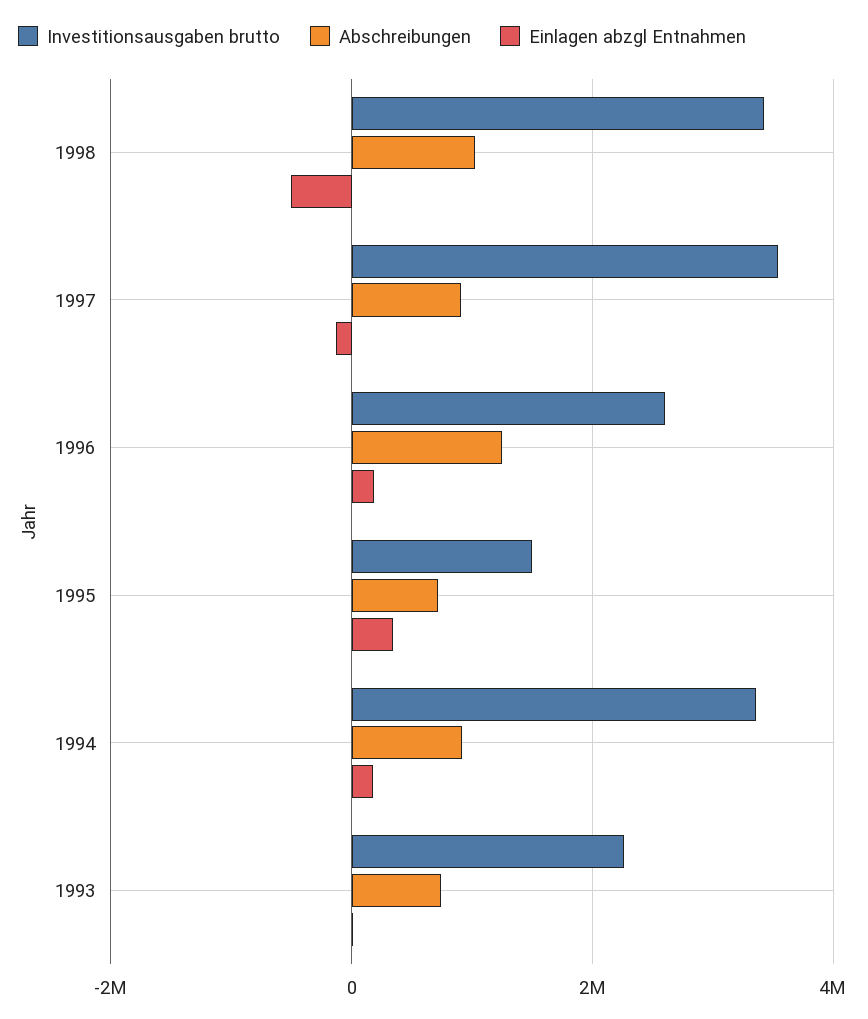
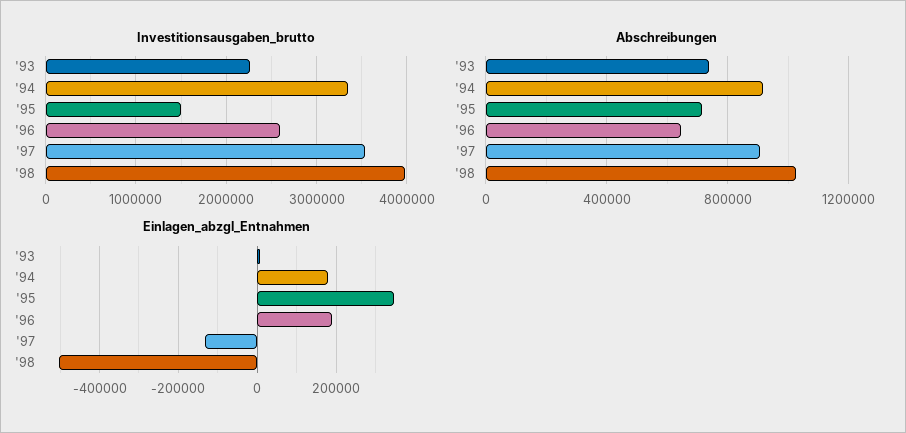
  {
    "Investitionsausgaben brutto": {
-     "1998": 3400000,
+     "1998": 4000000,
      "1997": 3500000,
      "1996": 2600000,
      "1995": 1500000,
      "1994": 3400000,
      "1993": 2300000
    },
    "Abschreibungen": {
      "1998": 1050000,
      "1997": 900000,
-     "1996": 1200000,
+     "1996": 650000,
      "1995": 700000,
      "1994": 900000,
      "1993": 750000
    },
    "Einlagen abzgl Entnahmen": {
      "1998": -500000,
      "1997": -140000,
      "1996": 180000,
      "1995": 340000,
      "1994": 180000,
      "1993": 0
    }
  }

